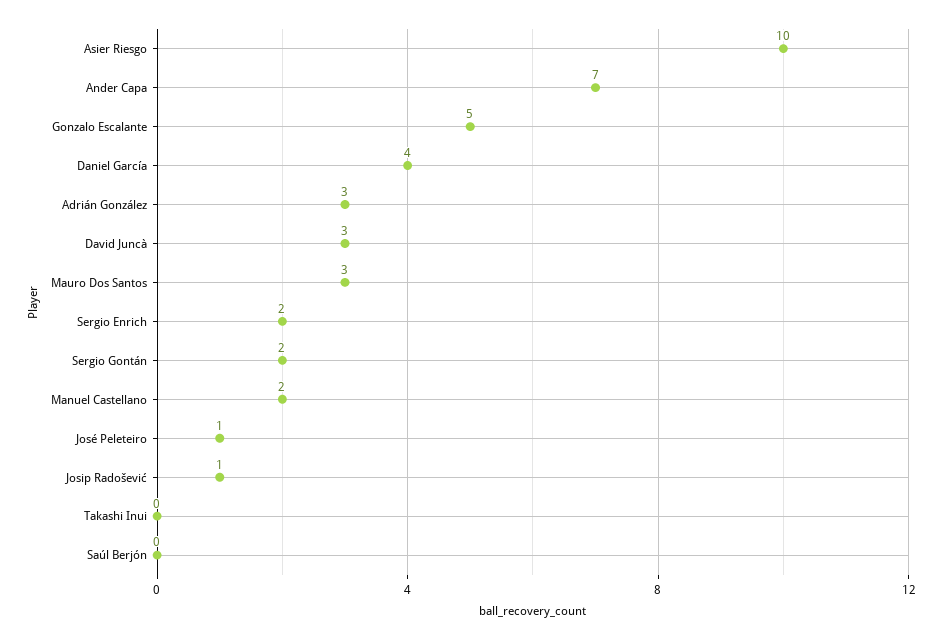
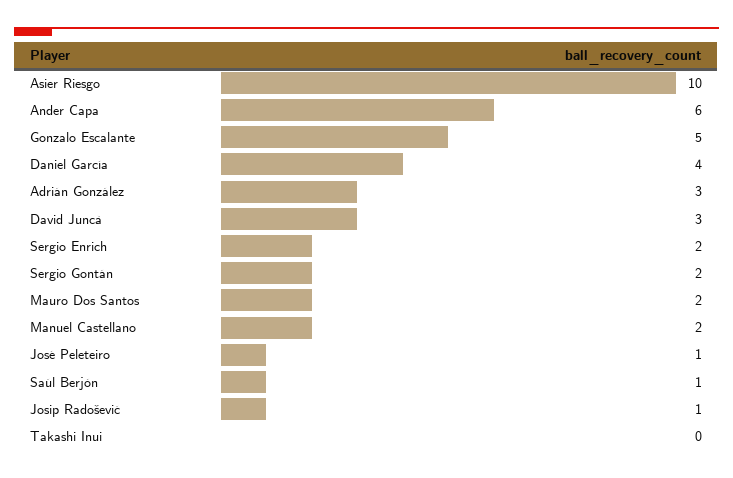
  {
    "Asier Riesgo": 10,
-   "Ander Capa": 7,
+   "Ander Capa": 6,
    "Gonzalo Escalante": 5,
    "Daniel García": 4,
    "Adrián González": 3,
    "David Juncà": 3,
-   "Mauro Dos Santos": 3,
+   "Mauro Dos Santos": 2,
    "Sergio Enrich": 2,
    "Sergio Gontán": 2,
    "Manuel Castellano": 2,
    "José Peleteiro": 1,
    "Josip Radošević": 1,
    "Takashi Inui": 0,
-   "Saúl Berjón": 0
+   "Saúl Berjón": 1
  }

